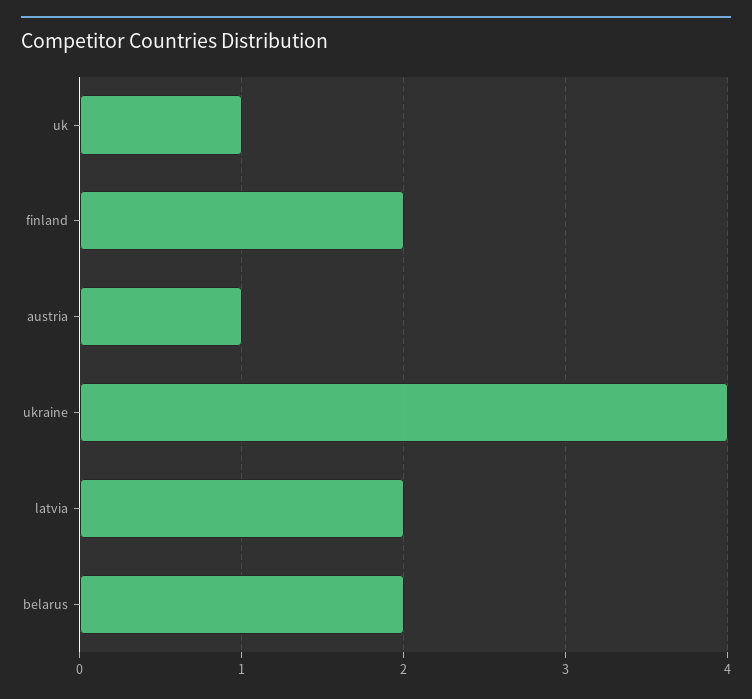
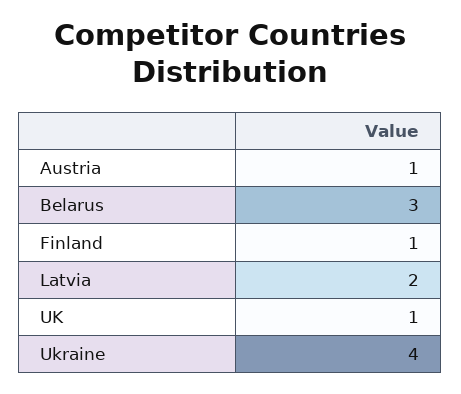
  {
    "uk": 1,
-   "finland": 2,
+   "finland": 1,
    "austria": 1,
    "ukraine": 4,
    "latvia": 2,
-   "belarus": 2
+   "belarus": 3
  }

